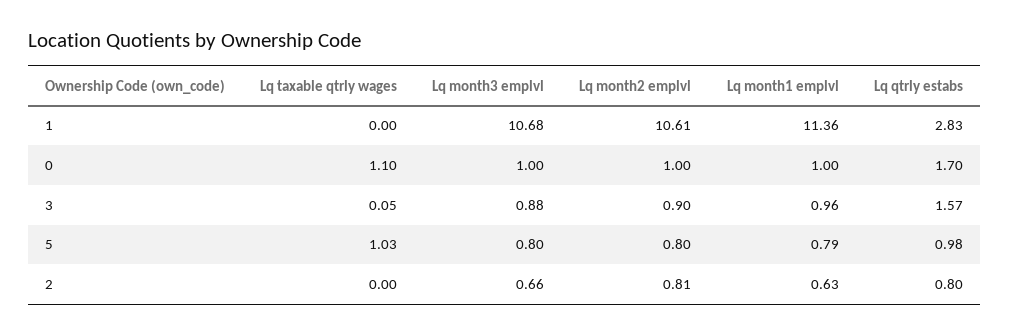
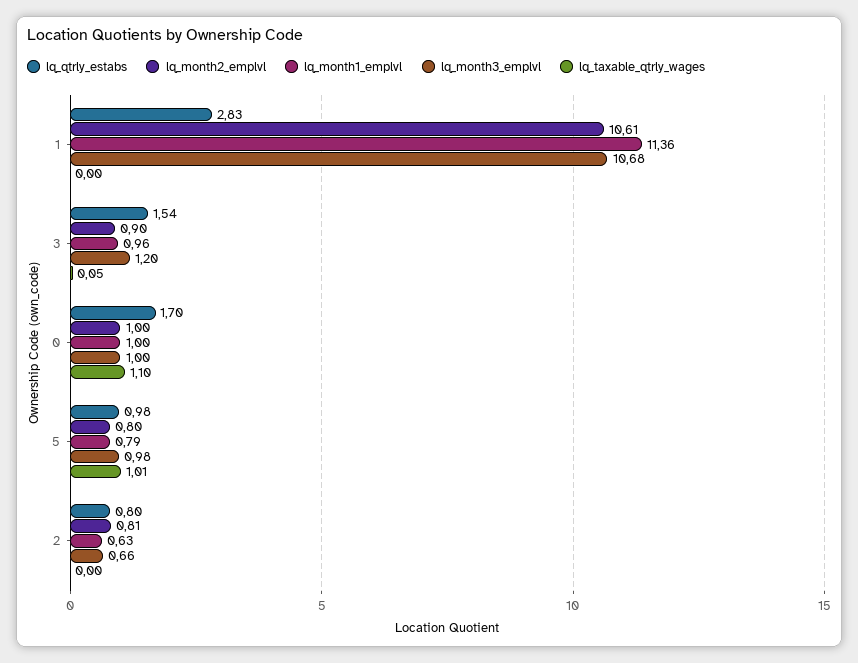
  {
    "Lq taxable qtrly wages": {
      "1": 0,
      "0": 1.1,
      "3": 0.05,
-     "5": 1.03,
+     "5": 1.01,
      "2": 0
    },
    "Lq month3 emplvl": {
      "1": 10.68,
      "0": 1,
-     "3": 0.88,
+     "3": 1.2,
-     "5": 0.8,
+     "5": 0.98,
      "2": 0.66
    },
    "Lq month2 emplvl": {
      "1": 10.61,
      "0": 1,
      "3": 0.9,
      "5": 0.8,
      "2": 0.81
    },
    "Lq month1 emplvl": {
      "1": 11.36,
      "0": 1,
      "3": 0.96,
      "5": 0.79,
      "2": 0.63
    },
    "Lq qtrly estabs": {
      "1": 2.83,
      "0": 1.7,
-     "3": 1.57,
+     "3": 1.54,
      "5": 0.98,
      "2": 0.8
    }
  }

